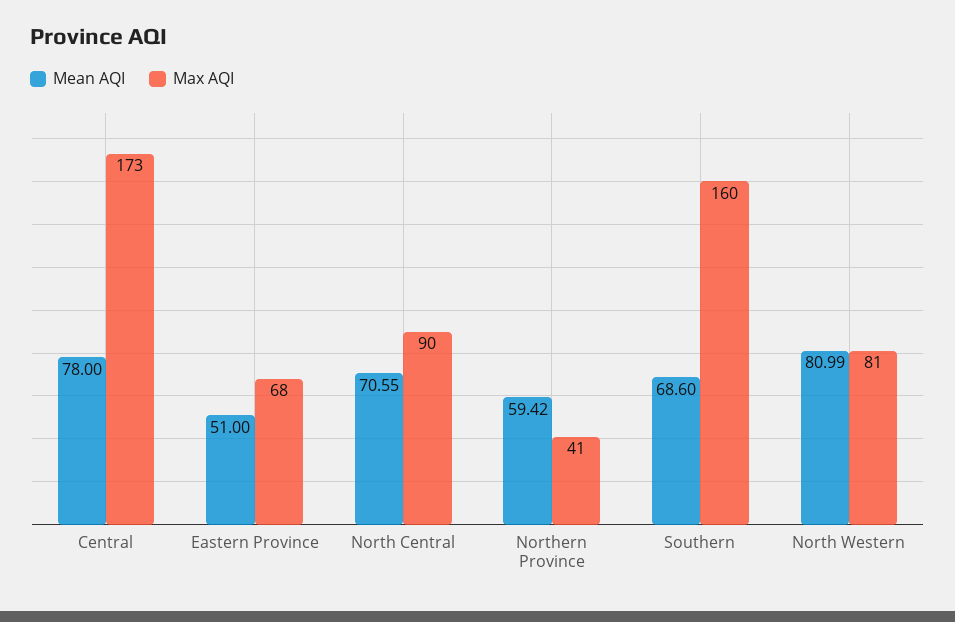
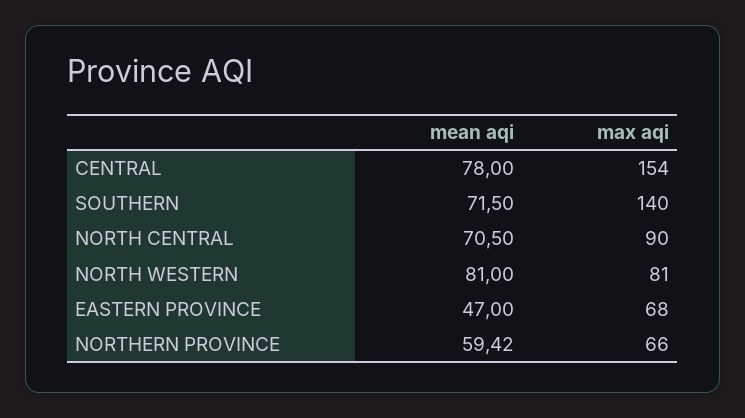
  {
    "Mean AQI": {
      "Central": 78,
-     "Eastern Province": 51,
+     "Eastern Province": 47,
-     "North Central": 70.55,
+     "North Central": 70.5,
      "Northern Province": 59.42,
-     "Southern": 68.6,
+     "Southern": 71.5,
-     "North Western": 80.99
+     "North Western": 81
    },
    "Max AQI": {
-     "Central": 173,
+     "Central": 154,
      "Eastern Province": 68,
      "North Central": 90,
-     "Northern Province": 41,
+     "Northern Province": 66,
-     "Southern": 160,
+     "Southern": 140,
      "North Western": 81
    }
  }

